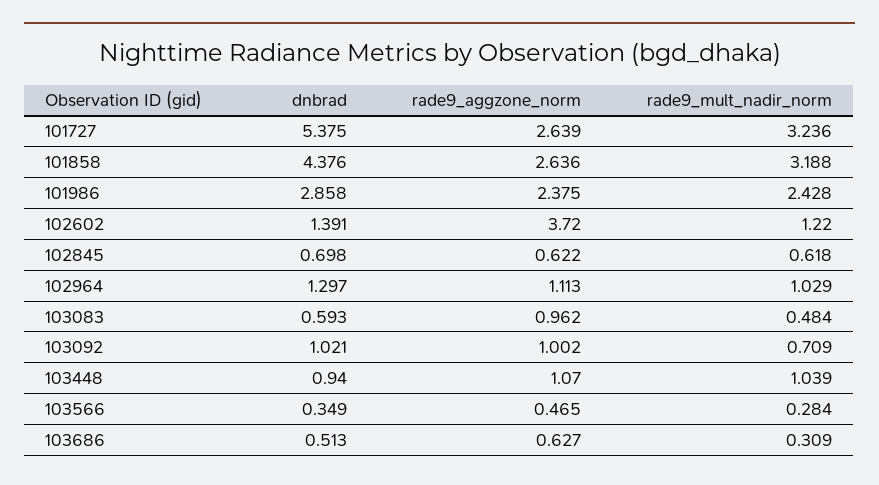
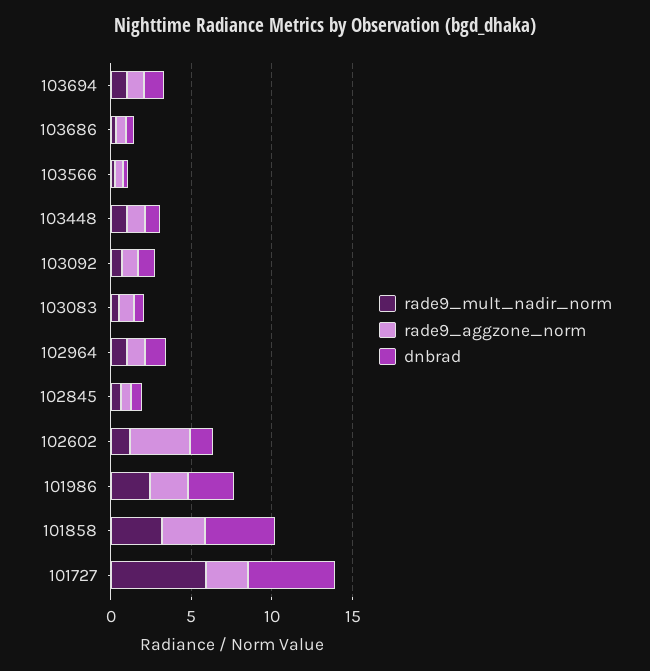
  {
    "dnbrad": {
      "101727": 5.375,
      "101858": 4.376,
      "101986": 2.858,
      "102602": 1.391,
      "102845": 0.698,
      "102964": 1.297,
      "103083": 0.593,
      "103092": 1.021,
      "103448": 0.94,
      "103566": 0.349,
-     "103686": 0.513
+     "103686": 0.513,
+     "103694": 1
    },
    "rade9_aggzone_norm": {
      "101727": 2.639,
      "101858": 2.636,
      "101986": 2.375,
      "102602": 3.72,
      "102845": 0.622,
      "102964": 1.113,
      "103083": 0.962,
      "103092": 1.002,
      "103448": 1.07,
      "103566": 0.465,
-     "103686": 0.627
+     "103686": 0.627,
+     "103694": 1
    },
    "rade9_mult_nadir_norm": {
-     "101727": 3.236,
+     "101727": 6,
      "101858": 3.188,
      "101986": 2.428,
      "102602": 1.22,
      "102845": 0.618,
      "102964": 1.029,
      "103083": 0.484,
      "103092": 0.709,
      "103448": 1.039,
      "103566": 0.284,
-     "103686": 0.309
+     "103686": 0.309,
+     "103694": 1
    }
  }

